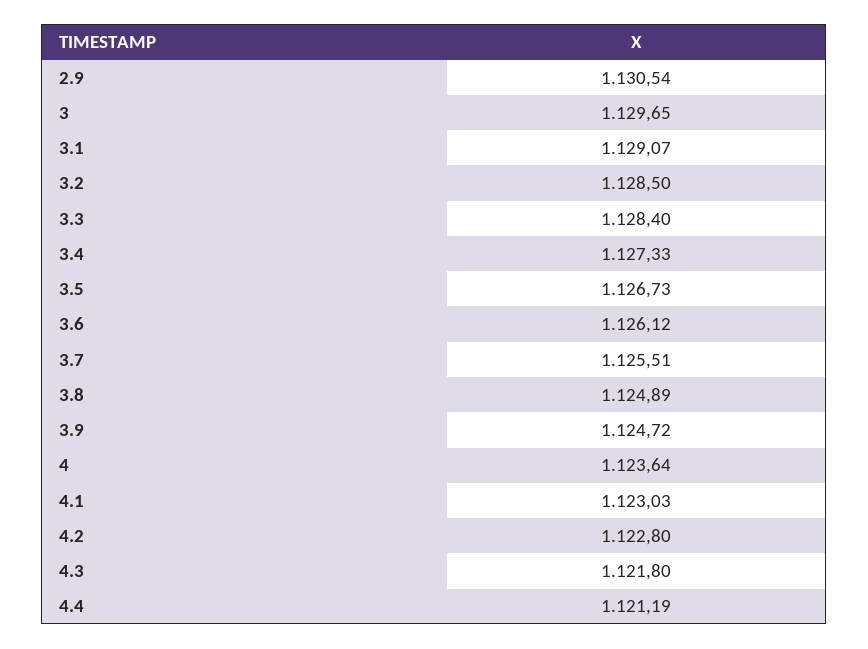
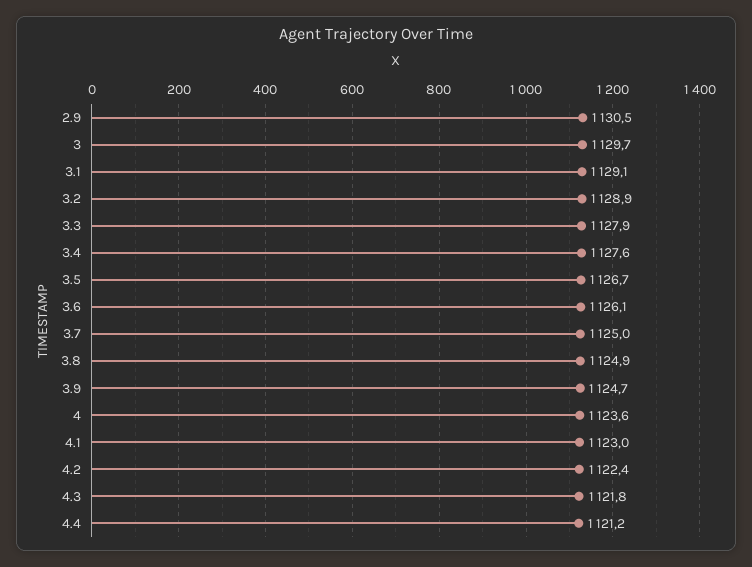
  {
    "2.9": 1130.54,
    "3": 1129.65,
    "3.1": 1129.07,
-   "3.2": 1128.5,
+   "3.2": 1128.9,
-   "3.3": 1128.4,
+   "3.3": 1127.9,
-   "3.4": 1127.33,
+   "3.4": 1127.6,
    "3.5": 1126.73,
    "3.6": 1126.12,
-   "3.7": 1125.51,
+   "3.7": 1125,
    "3.8": 1124.89,
    "3.9": 1124.72,
    "4": 1123.64,
    "4.1": 1123.03,
-   "4.2": 1122.8,
+   "4.2": 1122.4,
    "4.3": 1121.8,
    "4.4": 1121.19
  }

